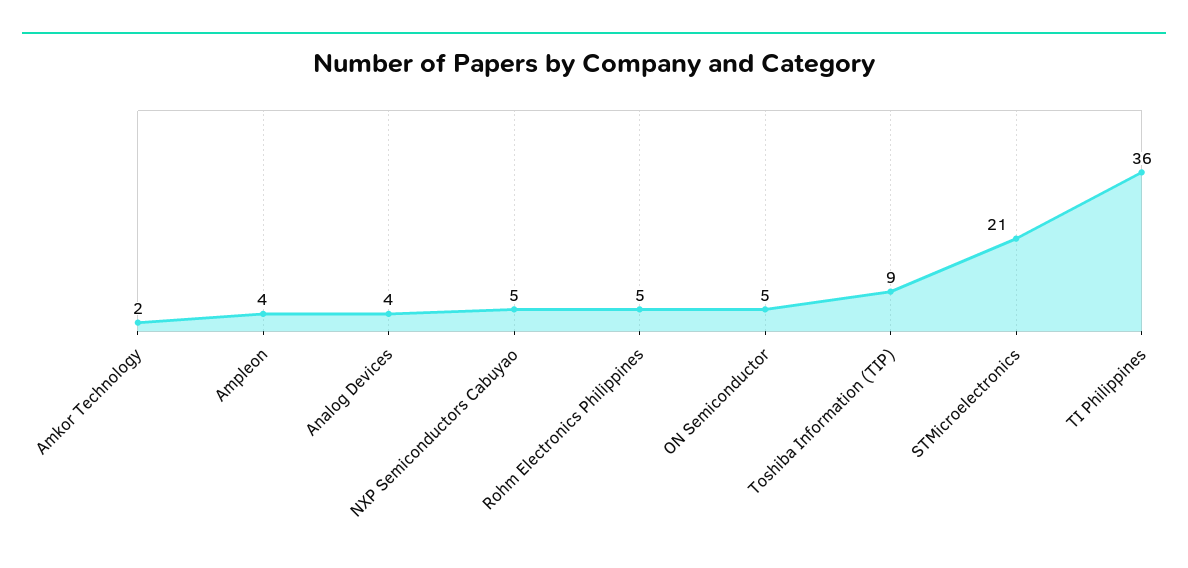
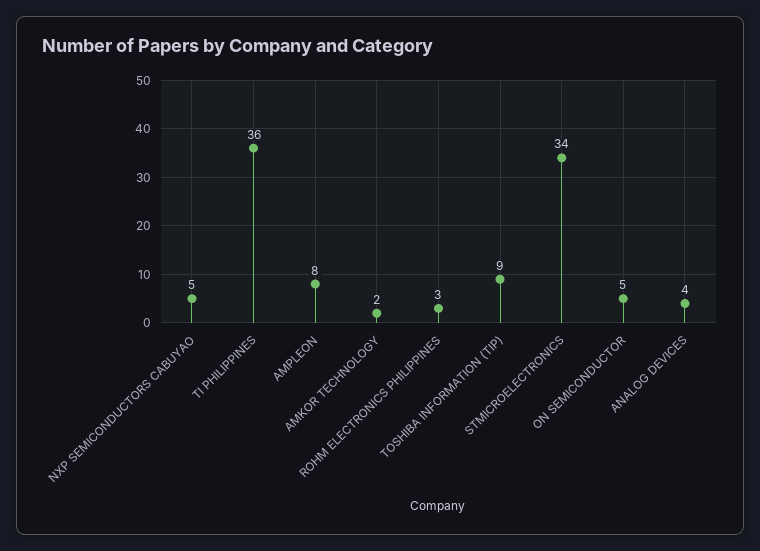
  {
    "Amkor Technology": 2,
-   "Ampleon": 4,
+   "Ampleon": 8,
    "Analog Devices": 4,
    "NXP Semiconductors Cabuyao": 5,
-   "Rohm Electronics Philippines": 5,
+   "Rohm Electronics Philippines": 3,
    "ON Semiconductor": 5,
    "Toshiba Information (TIP)": 9,
-   "STMicroelectronics": 21,
+   "STMicroelectronics": 34,
    "TI Philippines": 36
  }

